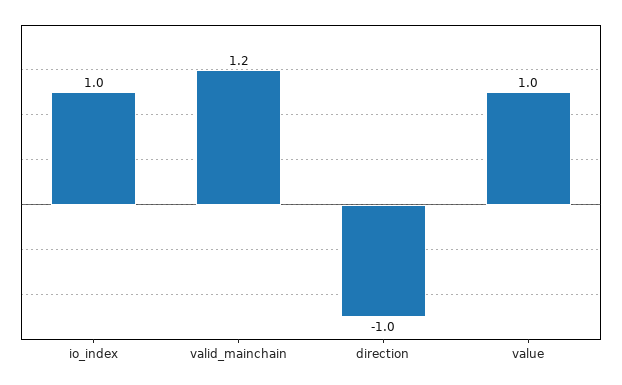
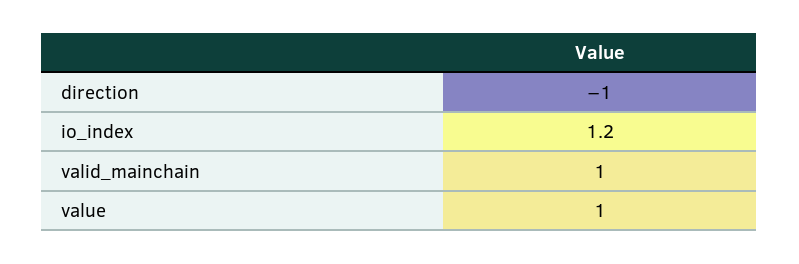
  {
-   "io_index": 1,
+   "io_index": 1.2,
-   "valid_mainchain": 1.2,
+   "valid_mainchain": 1,
    "direction": -1,
    "value": 1
  }

